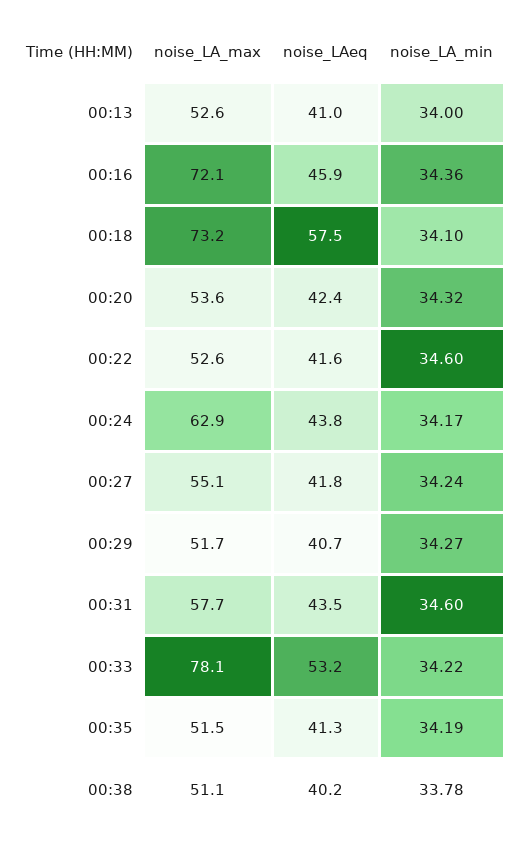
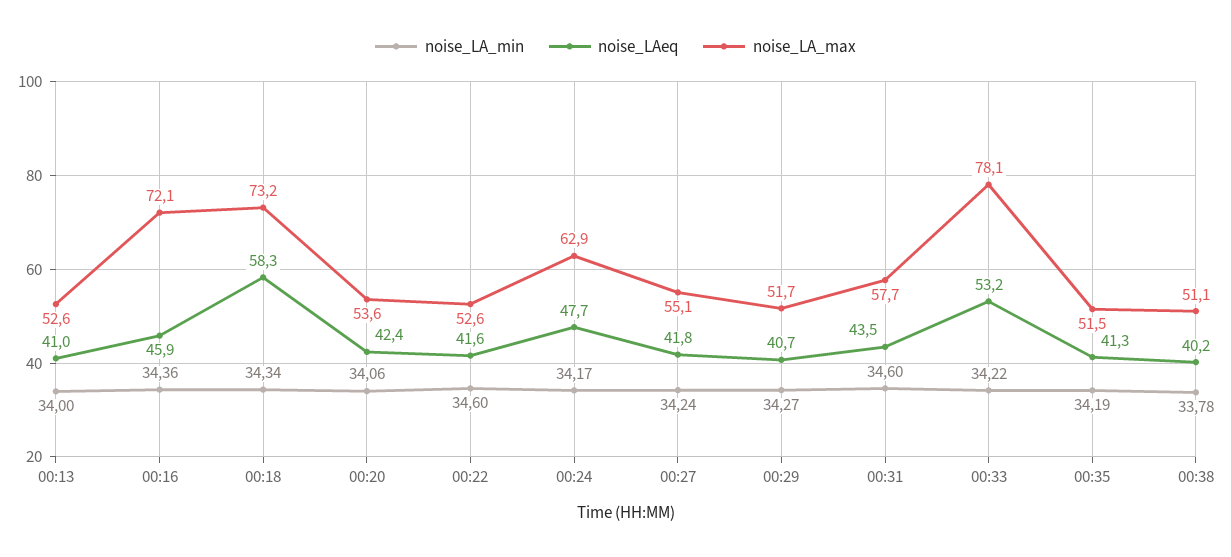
  {
    "noise_LA_max": {
      "00:13": 52.6,
      "00:16": 72.1,
      "00:18": 73.2,
      "00:20": 53.6,
      "00:22": 52.6,
      "00:24": 62.9,
      "00:27": 55.1,
      "00:29": 51.7,
      "00:31": 57.7,
      "00:33": 78.1,
      "00:35": 51.5,
      "00:38": 51.1
    },
    "noise_LAeq": {
      "00:13": 41,
      "00:16": 45.9,
-     "00:18": 57.5,
+     "00:18": 58.3,
      "00:20": 42.4,
      "00:22": 41.6,
-     "00:24": 43.8,
+     "00:24": 47.7,
      "00:27": 41.8,
      "00:29": 40.7,
      "00:31": 43.5,
      "00:33": 53.2,
      "00:35": 41.3,
      "00:38": 40.2
    },
    "noise_LA_min": {
      "00:13": 34,
      "00:16": 34.36,
-     "00:18": 34.1,
+     "00:18": 34.34,
-     "00:20": 34.32,
+     "00:20": 34.06,
      "00:22": 34.6,
      "00:24": 34.17,
      "00:27": 34.24,
      "00:29": 34.27,
      "00:31": 34.6,
      "00:33": 34.22,
      "00:35": 34.19,
      "00:38": 33.78
    }
  }

